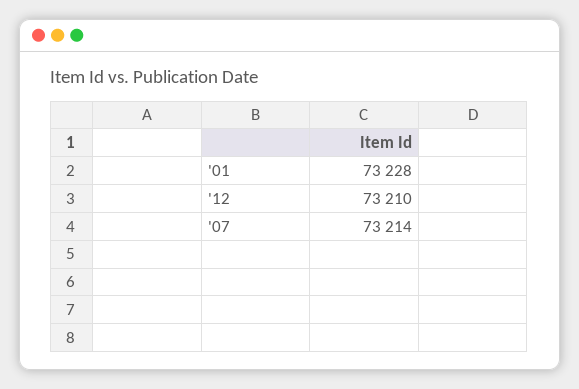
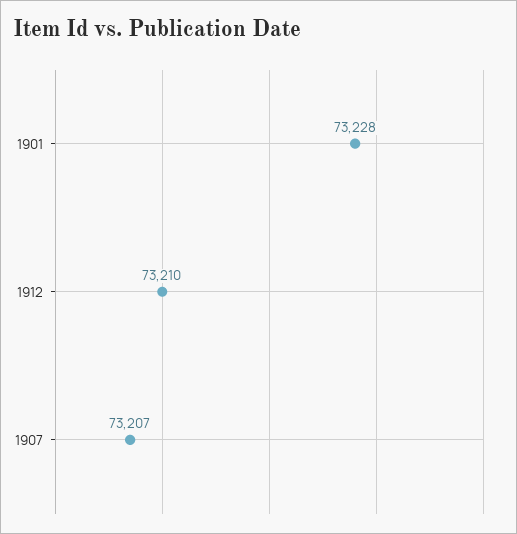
  {
    "'01": 73228,
    "'12": 73210,
-   "'07": 73214
+   "'07": 73207
  }

